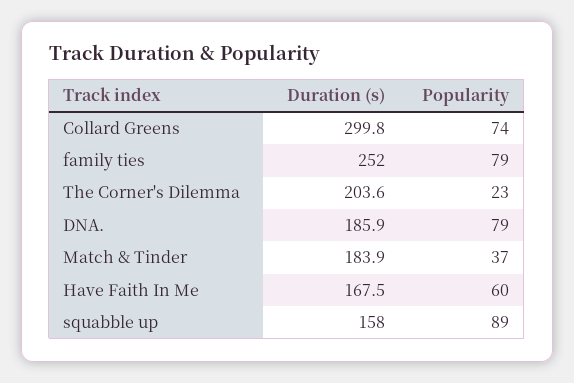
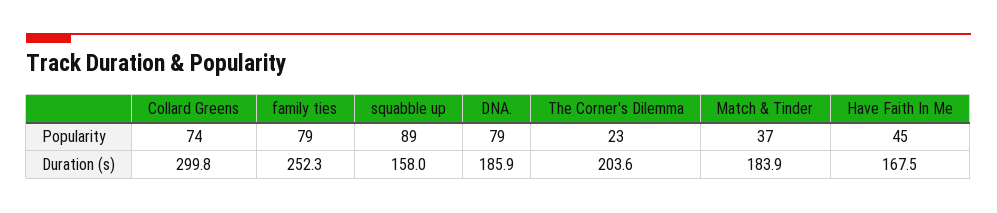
  {
    "Duration (s)": {
      "Collard Greens": 299.8,
-     "family ties": 252,
+     "family ties": 252.3,
      "The Corner's Dilemma": 203.6,
      "DNA.": 185.9,
      "Match & Tinder": 183.9,
      "Have Faith In Me": 167.5,
      "squabble up": 158
    },
    "Popularity": {
      "Collard Greens": 74,
      "family ties": 79,
      "The Corner's Dilemma": 23,
      "DNA.": 79,
      "Match & Tinder": 37,
-     "Have Faith In Me": 60,
+     "Have Faith In Me": 45,
      "squabble up": 89
    }
  }

